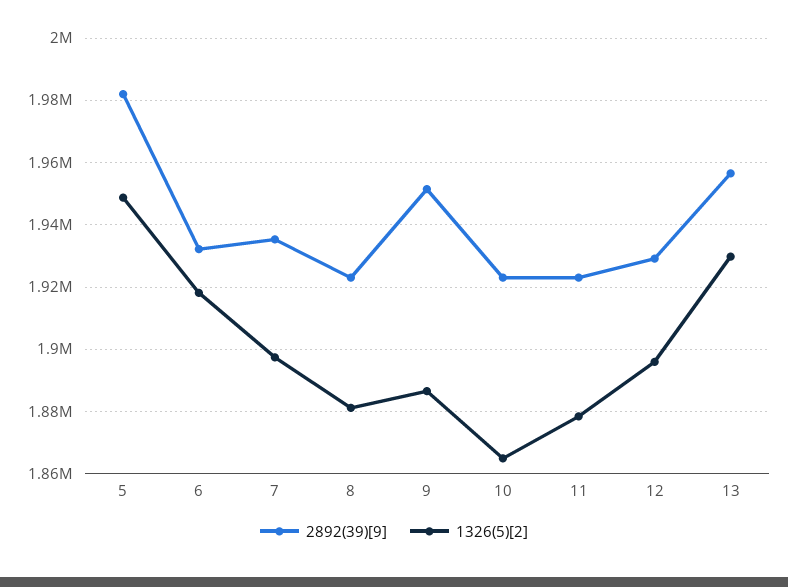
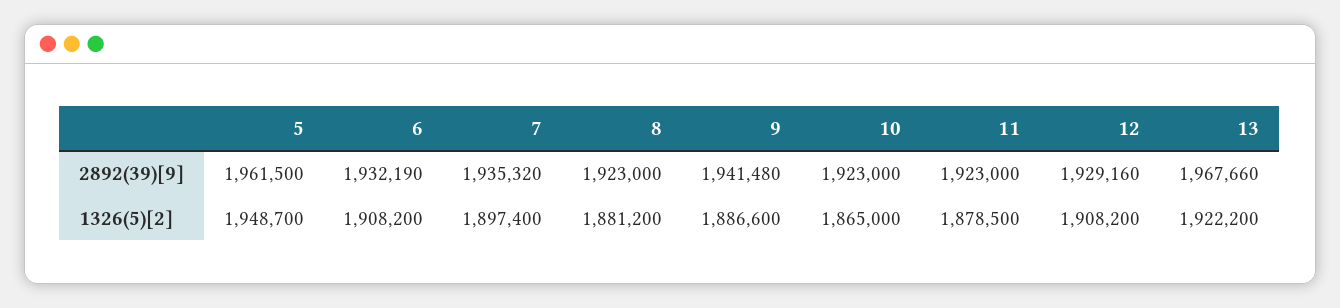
  {
    "2892(39)[9]": {
-     "5": 1982000,
+     "5": 1961500,
      "6": 1932190,
      "7": 1935320,
      "8": 1923000,
-     "9": 1952000,
+     "9": 1941480,
      "10": 1923000,
      "11": 1923000,
      "12": 1929160,
-     "13": 1956000
+     "13": 1967660
    },
    "1326(5)[2]": {
      "5": 1948700,
-     "6": 1918000,
+     "6": 1908200,
      "7": 1897400,
      "8": 1881200,
      "9": 1886600,
      "10": 1865000,
      "11": 1878500,
-     "12": 1896000,
+     "12": 1908200,
-     "13": 1930000
+     "13": 1922200
    }
  }

